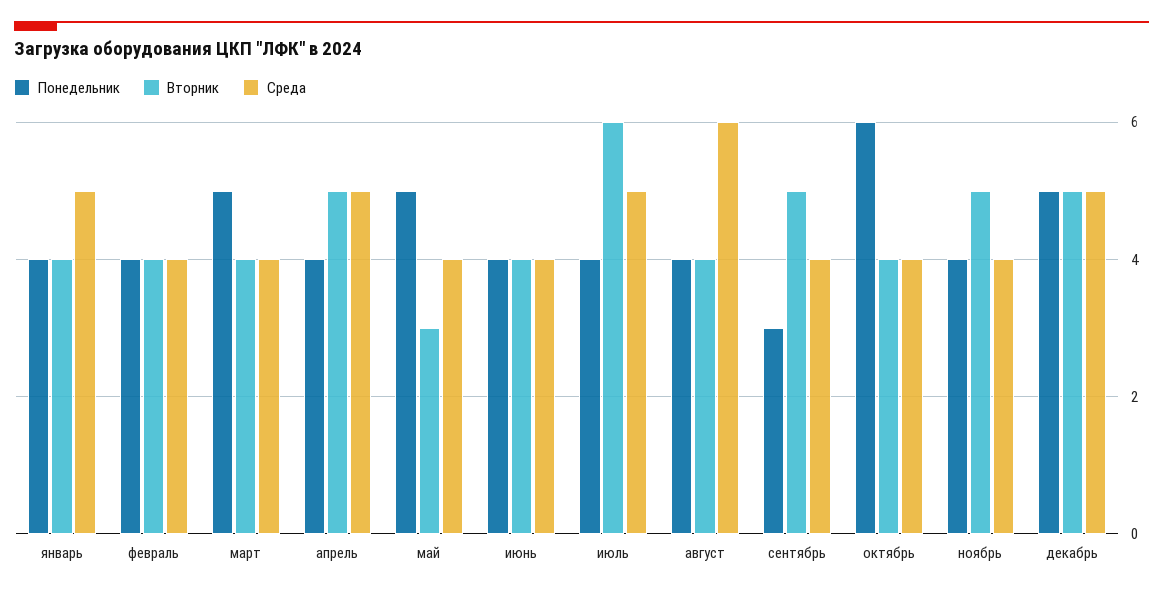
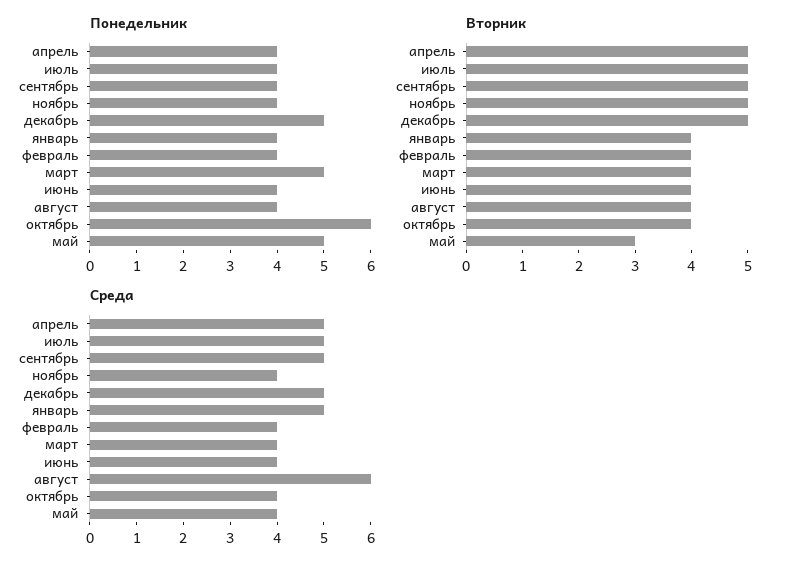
  {
    "Понедельник": {
      "январь": 4,
      "февраль": 4,
      "март": 5,
      "апрель": 4,
      "май": 5,
      "июнь": 4,
      "июль": 4,
      "август": 4,
-     "сентябрь": 3,
+     "сентябрь": 4,
      "октябрь": 6,
      "ноябрь": 4,
      "декабрь": 5
    },
    "Вторник": {
      "январь": 4,
      "февраль": 4,
      "март": 4,
      "апрель": 5,
      "май": 3,
      "июнь": 4,
-     "июль": 6,
+     "июль": 5,
      "август": 4,
      "сентябрь": 5,
      "октябрь": 4,
      "ноябрь": 5,
      "декабрь": 5
    },
    "Среда": {
      "январь": 5,
      "февраль": 4,
      "март": 4,
      "апрель": 5,
      "май": 4,
      "июнь": 4,
      "июль": 5,
      "август": 6,
-     "сентябрь": 4,
+     "сентябрь": 5,
      "октябрь": 4,
      "ноябрь": 4,
      "декабрь": 5
    }
  }

